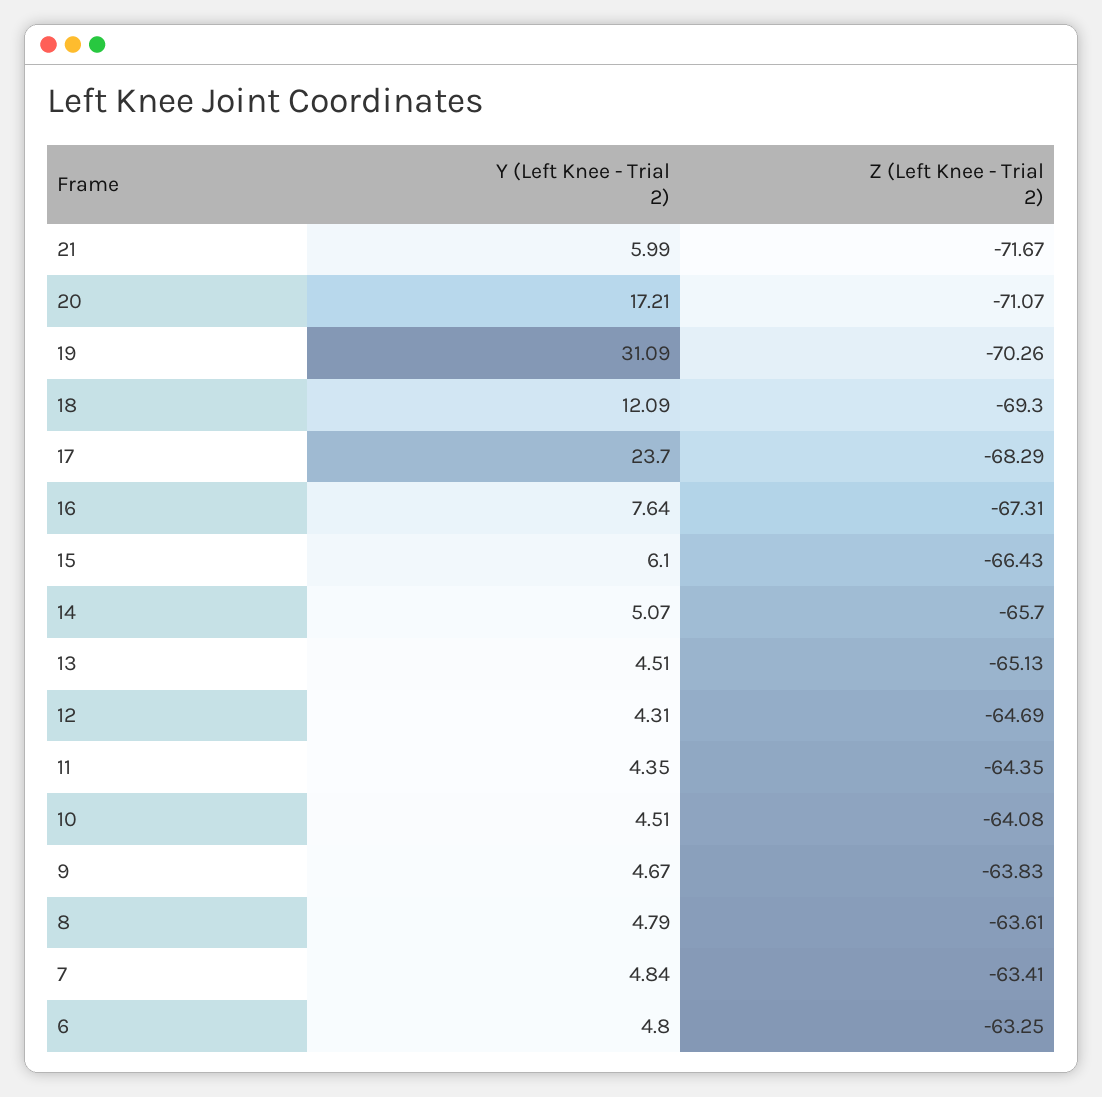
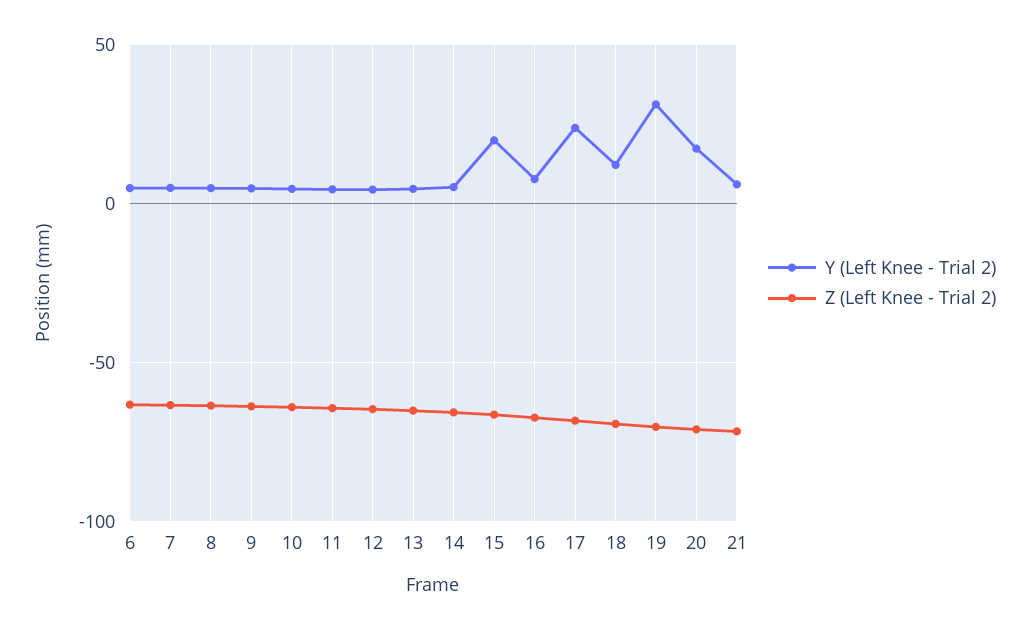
  {
    "Y (Left Knee - Trial 2)": {
      "21": 5.99,
      "20": 17.21,
      "19": 31.09,
      "18": 12.09,
      "17": 23.7,
      "16": 7.64,
-     "15": 6.1,
+     "15": 20,
      "14": 5.07,
      "13": 4.51,
      "12": 4.31,
      "11": 4.35,
      "10": 4.51,
      "9": 4.67,
      "8": 4.79,
      "7": 4.84,
      "6": 4.8
    },
    "Z (Left Knee - Trial 2)": {
      "21": -71.67,
      "20": -71.07,
      "19": -70.26,
      "18": -69.3,
      "17": -68.29,
      "16": -67.31,
      "15": -66.43,
      "14": -65.7,
      "13": -65.13,
      "12": -64.69,
      "11": -64.35,
      "10": -64.08,
      "9": -63.83,
      "8": -63.61,
      "7": -63.41,
      "6": -63.25
    }
  }

